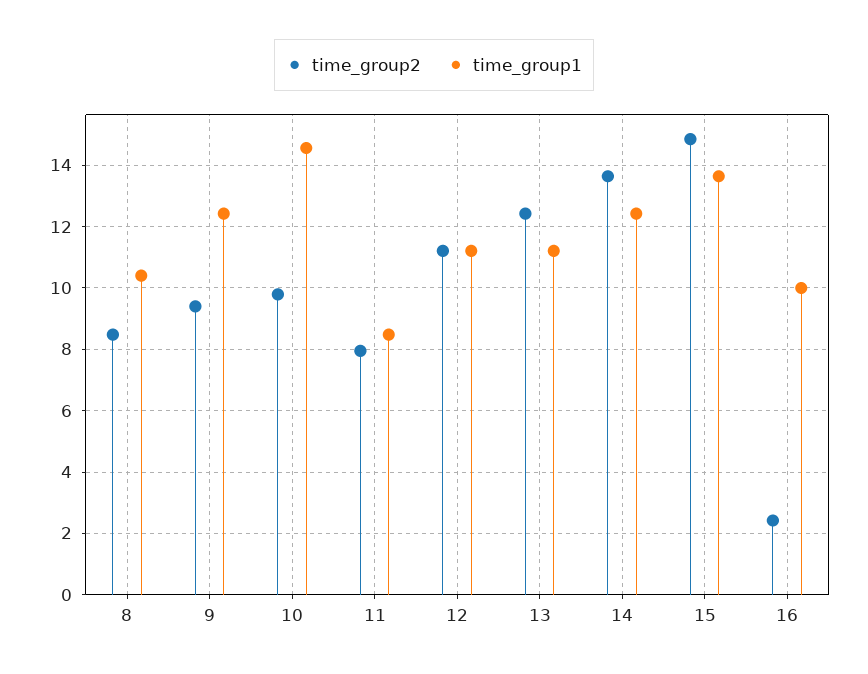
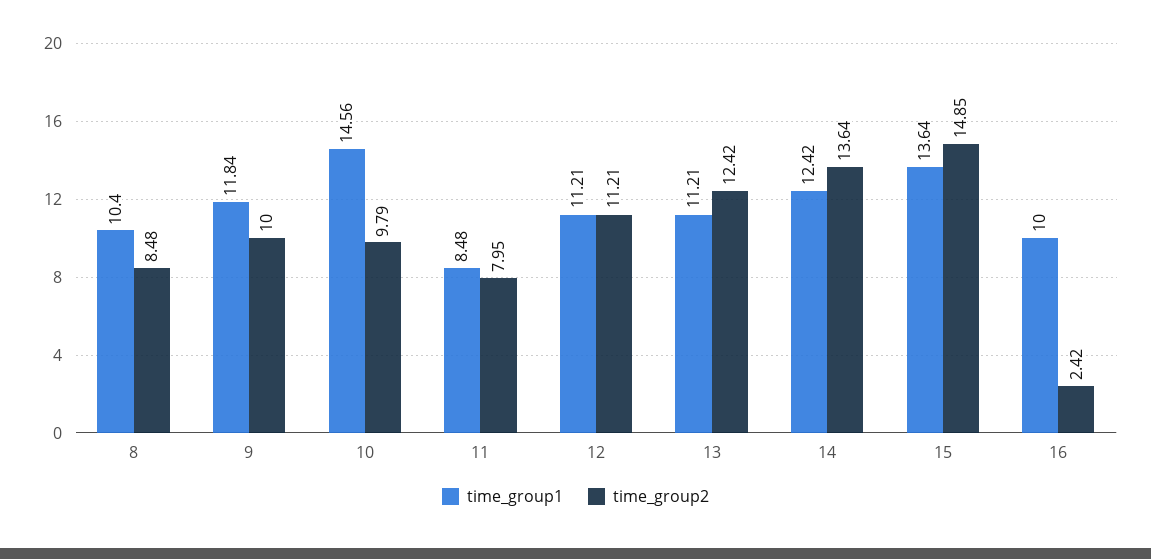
  {
    "time_group2": {
      "8": 8.48,
-     "9": 9.4,
+     "9": 10,
      "10": 9.79,
      "11": 7.95,
      "12": 11.21,
      "13": 12.42,
      "14": 13.64,
      "15": 14.85,
      "16": 2.42
    },
    "time_group1": {
      "8": 10.4,
-     "9": 12.4,
+     "9": 11.84,
      "10": 14.56,
      "11": 8.48,
      "12": 11.21,
      "13": 11.21,
      "14": 12.42,
      "15": 13.64,
      "16": 10
    }
  }

